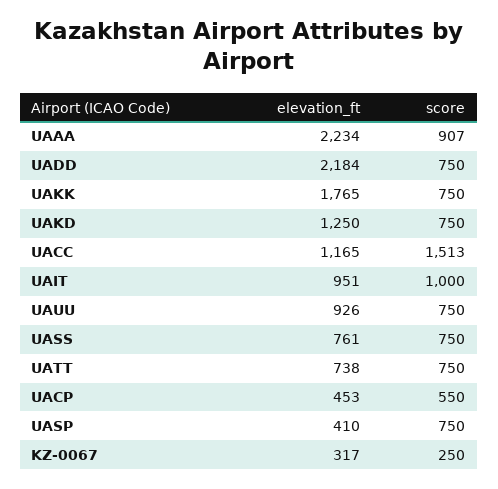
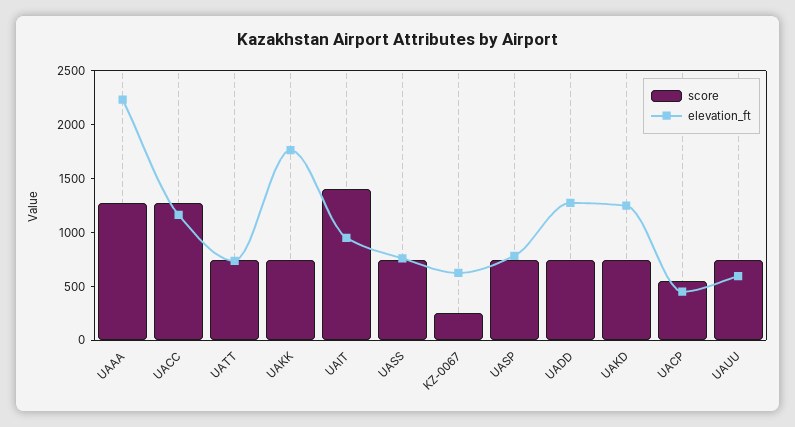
  {
    "elevation_ft": {
      "UAAA": 2234,
-     "UADD": 2184,
+     "UADD": 1300,
      "UAKK": 1765,
      "UAKD": 1250,
      "UACC": 1165,
      "UAIT": 951,
-     "UAUU": 926,
+     "UAUU": 600,
      "UASS": 761,
      "UATT": 738,
      "UACP": 453,
-     "UASP": 410,
+     "UASP": 800,
-     "KZ-0067": 317
+     "KZ-0067": 600
    },
    "score": {
-     "UAAA": 907,
+     "UAAA": 1300,
      "UADD": 750,
      "UAKK": 750,
      "UAKD": 750,
-     "UACC": 1513,
+     "UACC": 1300,
-     "UAIT": 1000,
+     "UAIT": 1400,
      "UAUU": 750,
      "UASS": 750,
      "UATT": 750,
      "UACP": 550,
      "UASP": 750,
      "KZ-0067": 250
    }
  }

